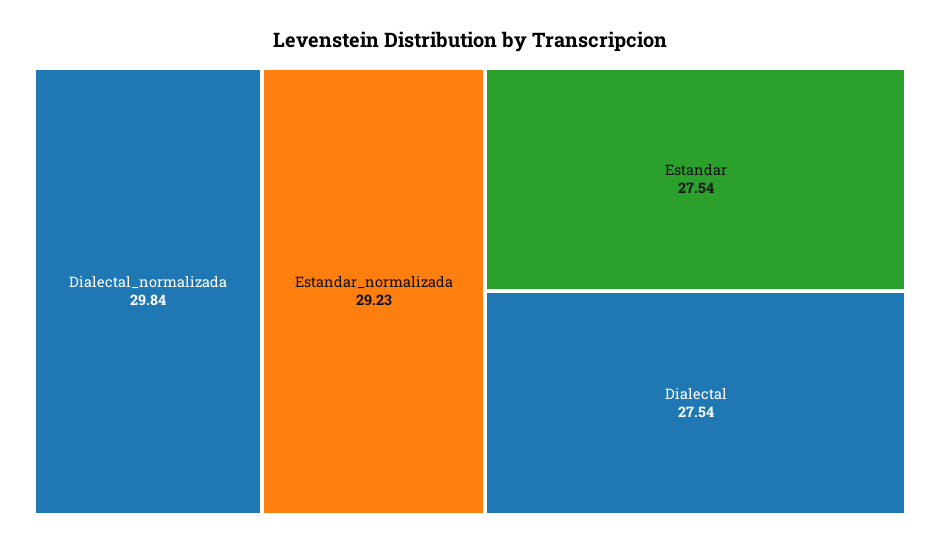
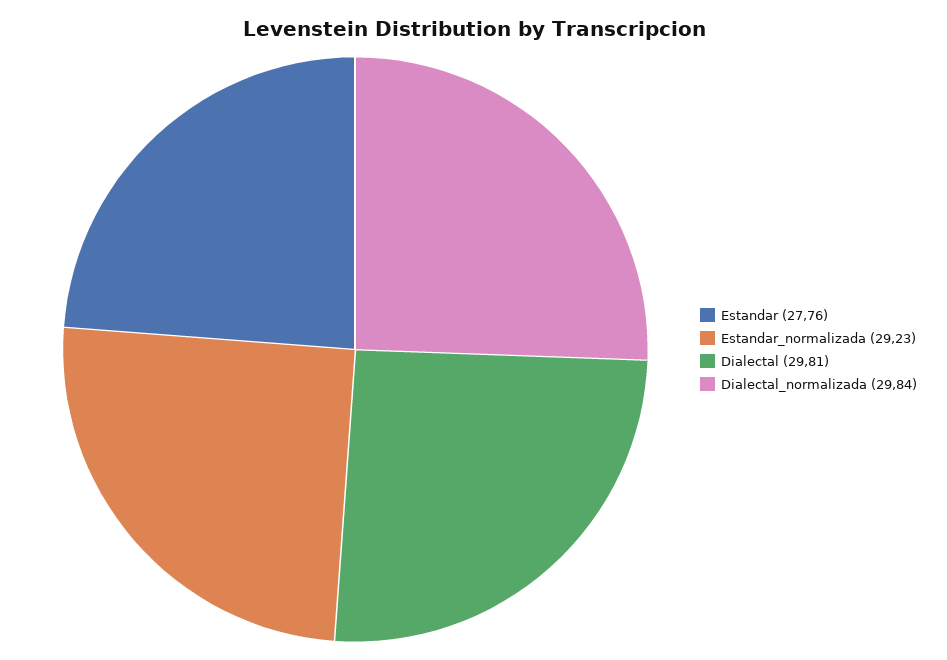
  {
    "Dialectal_normalizada": 29.84,
    "Estandar_normalizada": 29.23,
-   "Estandar": 27.54,
+   "Estandar": 27.76,
-   "Dialectal": 27.54
+   "Dialectal": 29.81
  }

